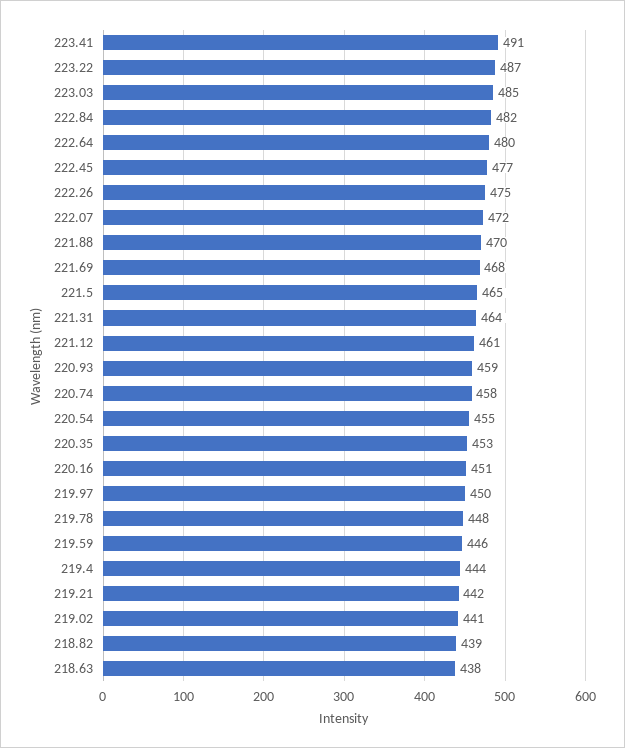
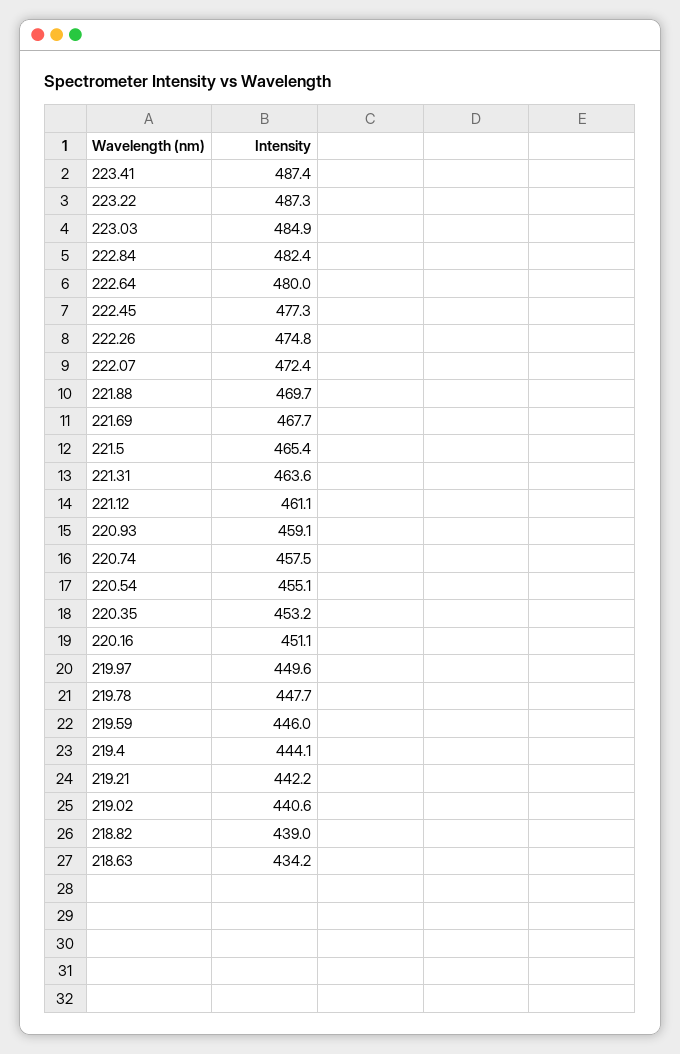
  {
-   "223.41": 491,
+   "223.41": 487.4,
    "223.22": 487.3,
    "223.03": 484.9,
    "222.84": 482.4,
    "222.64": 480,
    "222.45": 477.3,
    "222.26": 474.8,
    "222.07": 472.4,
    "221.88": 469.7,
    "221.69": 467.7,
    "221.5": 465.4,
    "221.31": 463.6,
    "221.12": 461.1,
    "220.93": 459.1,
    "220.74": 457.5,
    "220.54": 455.1,
    "220.35": 453.2,
    "220.16": 451.1,
    "219.97": 449.6,
    "219.78": 447.7,
    "219.59": 446,
    "219.4": 444.1,
    "219.21": 442.2,
    "219.02": 440.6,
    "218.82": 439,
-   "218.63": 438
+   "218.63": 434.2
  }

